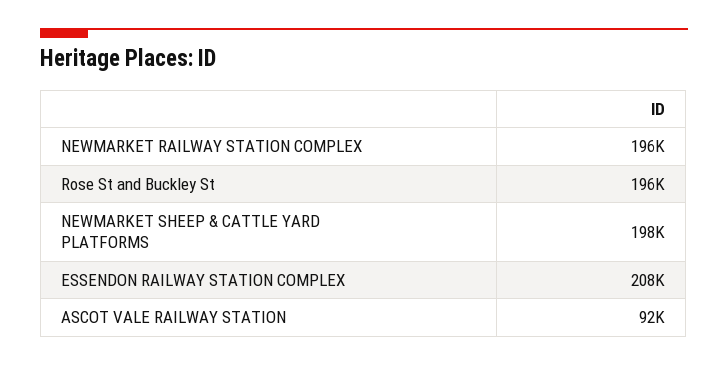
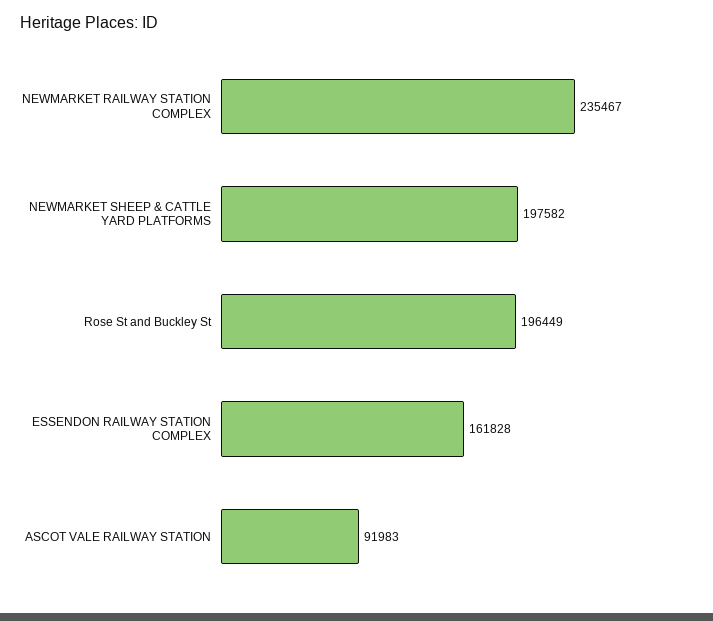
  {
-   "NEWMARKET RAILWAY STATION COMPLEX": 196000,
+   "NEWMARKET RAILWAY STATION COMPLEX": 235467,
    "Rose St and Buckley St": 196449,
    "NEWMARKET SHEEP & CATTLE YARD PLATFORMS": 197582,
-   "ESSENDON RAILWAY STATION COMPLEX": 208000,
+   "ESSENDON RAILWAY STATION COMPLEX": 161828,
    "ASCOT VALE RAILWAY STATION": 91983
  }

